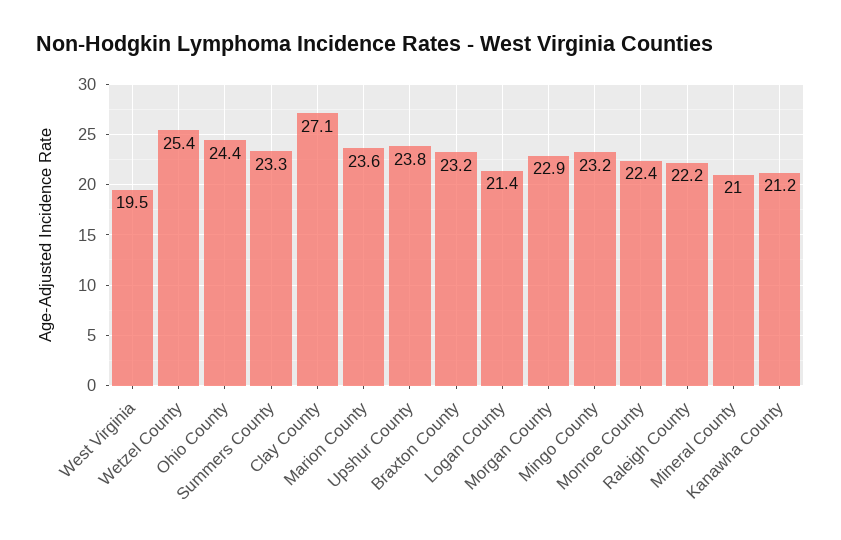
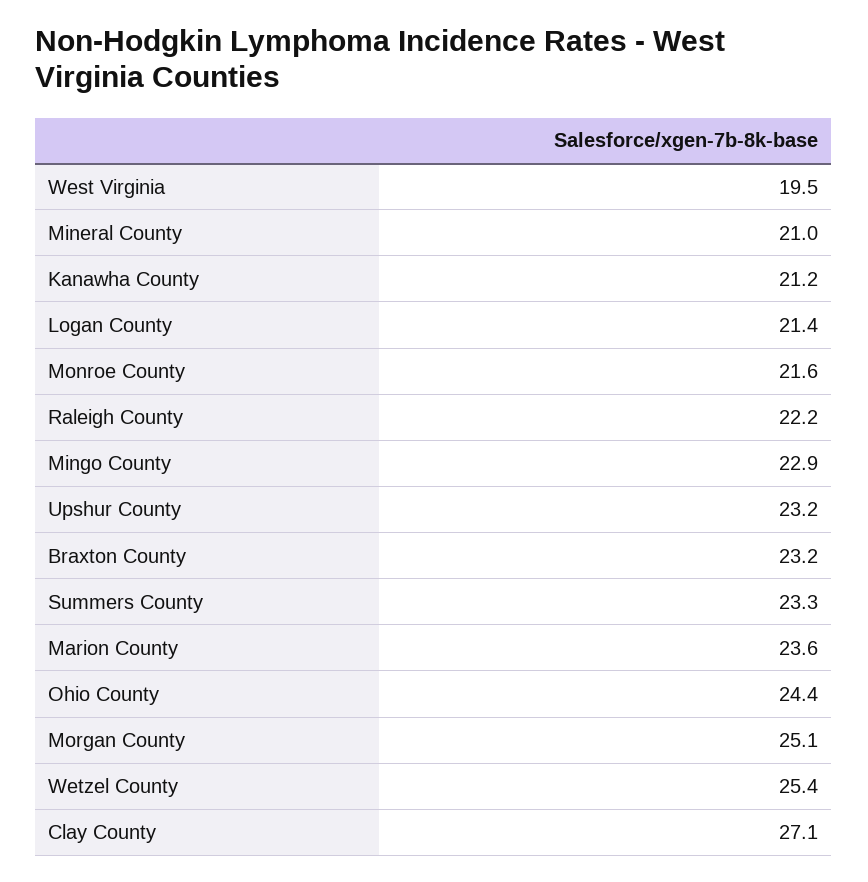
  {
    "West Virginia": 19.5,
    "Wetzel County": 25.4,
    "Ohio County": 24.4,
    "Summers County": 23.3,
    "Clay County": 27.1,
    "Marion County": 23.6,
-   "Upshur County": 23.8,
+   "Upshur County": 23.2,
    "Braxton County": 23.2,
    "Logan County": 21.4,
-   "Morgan County": 22.9,
+   "Morgan County": 25.1,
-   "Mingo County": 23.2,
+   "Mingo County": 22.9,
-   "Monroe County": 22.4,
+   "Monroe County": 21.6,
    "Raleigh County": 22.2,
    "Mineral County": 21,
    "Kanawha County": 21.2
  }

